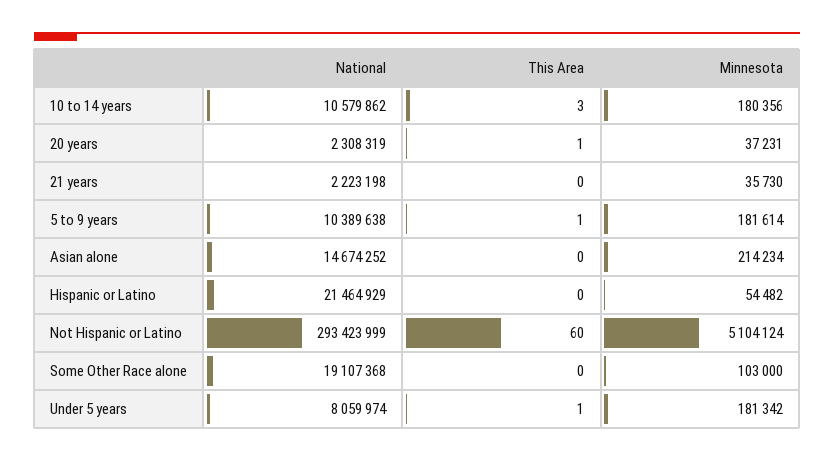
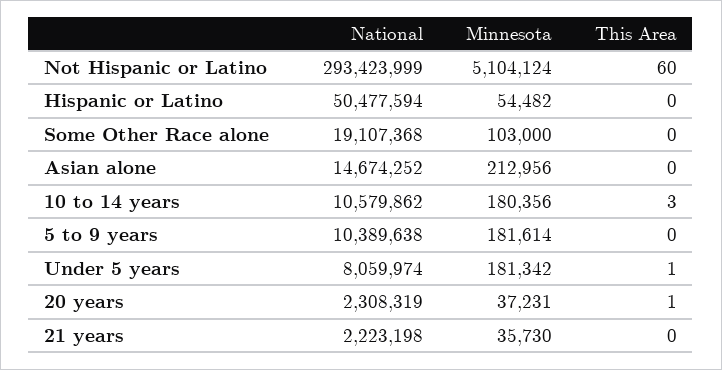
  {
    "National": {
      "10 to 14 years": 10579862,
      "20 years": 2308319,
      "21 years": 2223198,
      "5 to 9 years": 10389638,
      "Asian alone": 14674252,
-     "Hispanic or Latino": 21464929,
+     "Hispanic or Latino": 50477594,
      "Not Hispanic or Latino": 293423999,
      "Some Other Race alone": 19107368,
      "Under 5 years": 8059974
    },
    "This Area": {
      "10 to 14 years": 3,
      "20 years": 1,
      "21 years": 0,
-     "5 to 9 years": 1,
+     "5 to 9 years": 0,
      "Asian alone": 0,
      "Hispanic or Latino": 0,
      "Not Hispanic or Latino": 60,
      "Some Other Race alone": 0,
      "Under 5 years": 1
    },
    "Minnesota": {
      "10 to 14 years": 180356,
      "20 years": 37231,
      "21 years": 35730,
      "5 to 9 years": 181614,
-     "Asian alone": 214234,
+     "Asian alone": 212956,
      "Hispanic or Latino": 54482,
      "Not Hispanic or Latino": 5104124,
      "Some Other Race alone": 103000,
      "Under 5 years": 181342
    }
  }

